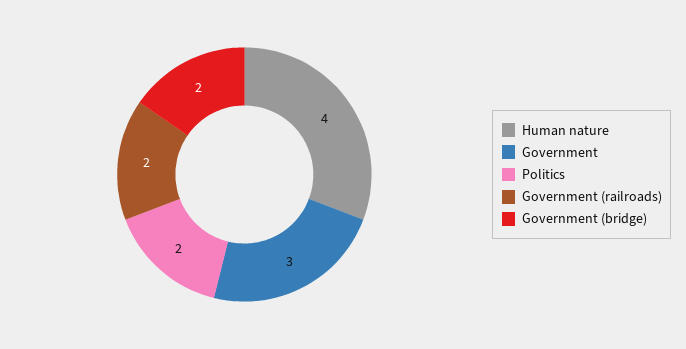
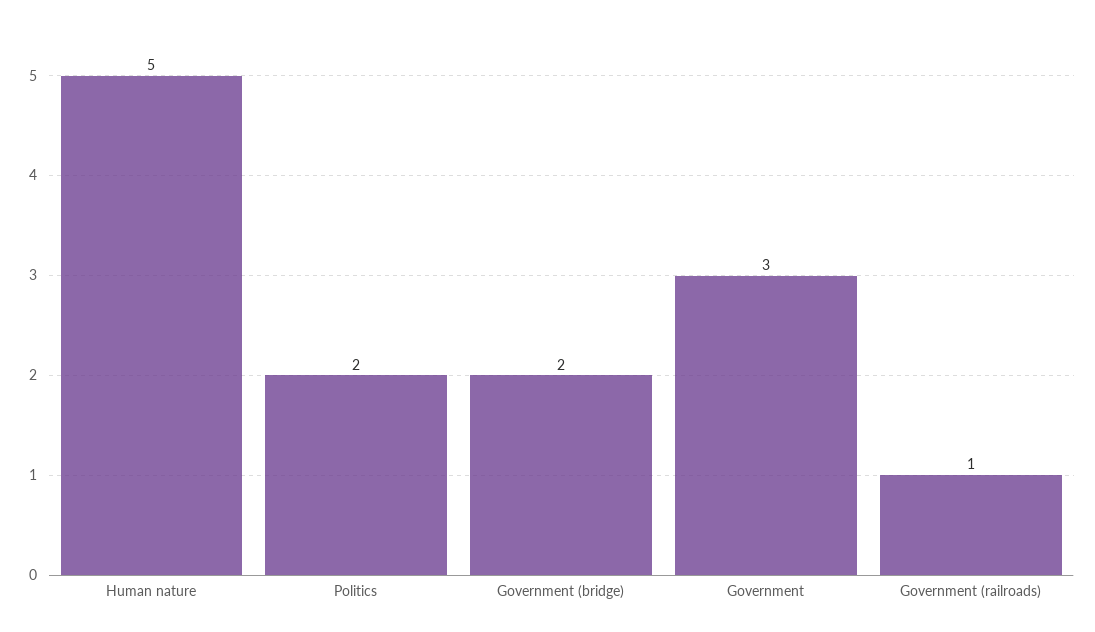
  {
-   "Human nature": 4,
+   "Human nature": 5,
    "Government": 3,
    "Politics": 2,
-   "Government (railroads)": 2,
+   "Government (railroads)": 1,
    "Government (bridge)": 2
  }

